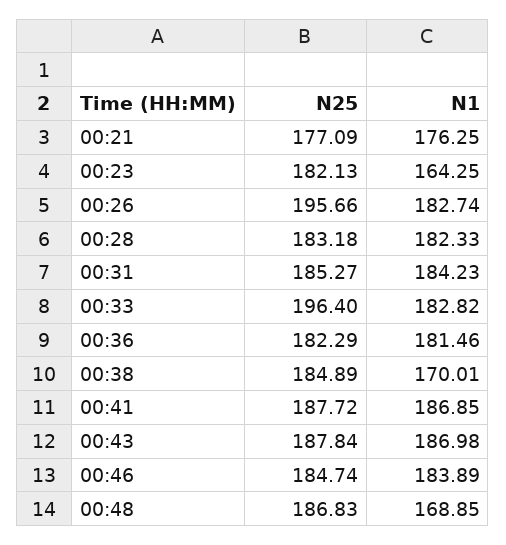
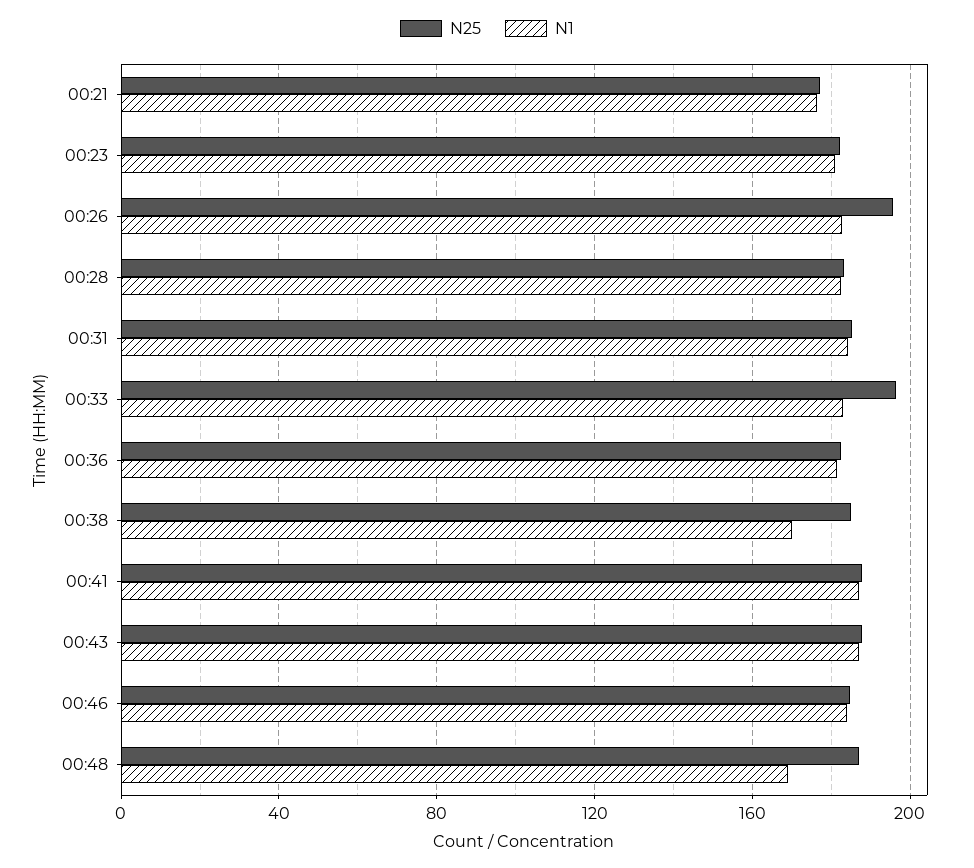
  {
    "N25": {
      "00:21": 177.09,
      "00:23": 182.13,
      "00:26": 195.66,
      "00:28": 183.18,
      "00:31": 185.27,
      "00:33": 196.4,
      "00:36": 182.29,
      "00:38": 184.89,
      "00:41": 187.72,
      "00:43": 187.84,
      "00:46": 184.74,
      "00:48": 186.83
    },
    "N1": {
      "00:21": 176.25,
-     "00:23": 164.25,
+     "00:23": 180,
      "00:26": 182.74,
      "00:28": 182.33,
      "00:31": 184.23,
      "00:33": 182.82,
      "00:36": 181.46,
      "00:38": 170.01,
      "00:41": 186.85,
      "00:43": 186.98,
      "00:46": 183.89,
      "00:48": 168.85
    }
  }

